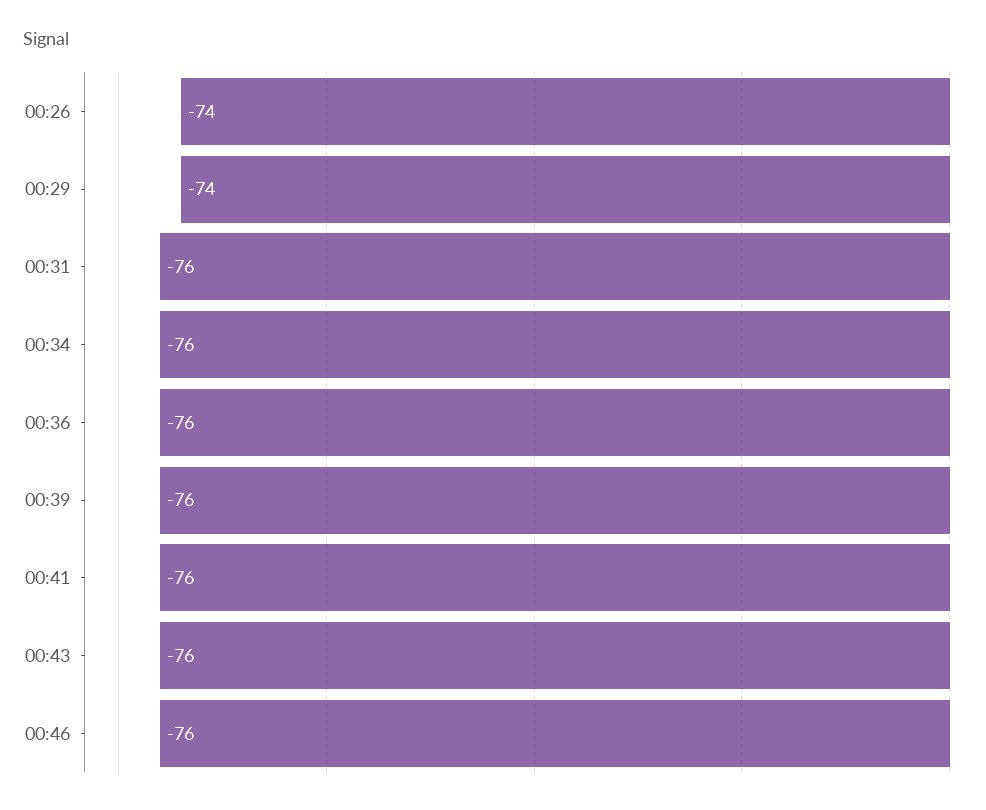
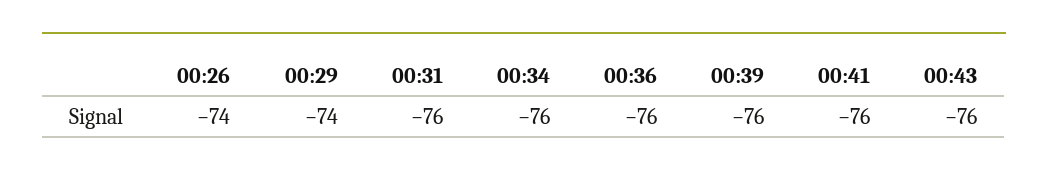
  {
    "00:26": -74,
    "00:29": -74,
    "00:31": -76,
    "00:34": -76,
    "00:36": -76,
    "00:39": -76,
    "00:41": -76,
-   "00:43": -76,
+   "00:43": -76
-   "00:46": -76
  }

